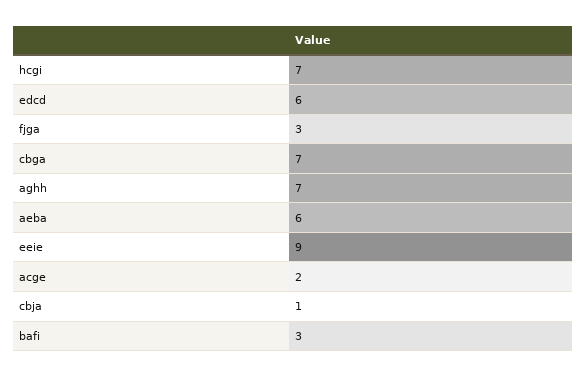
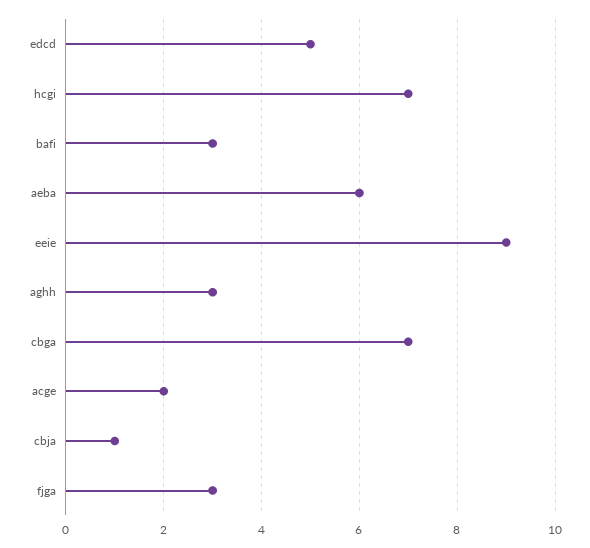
  {
    "hcgi": 7,
-   "edcd": 6,
+   "edcd": 5,
    "fjga": 3,
    "cbga": 7,
-   "aghh": 7,
+   "aghh": 3,
    "aeba": 6,
    "eeie": 9,
    "acge": 2,
    "cbja": 1,
    "bafi": 3
  }

